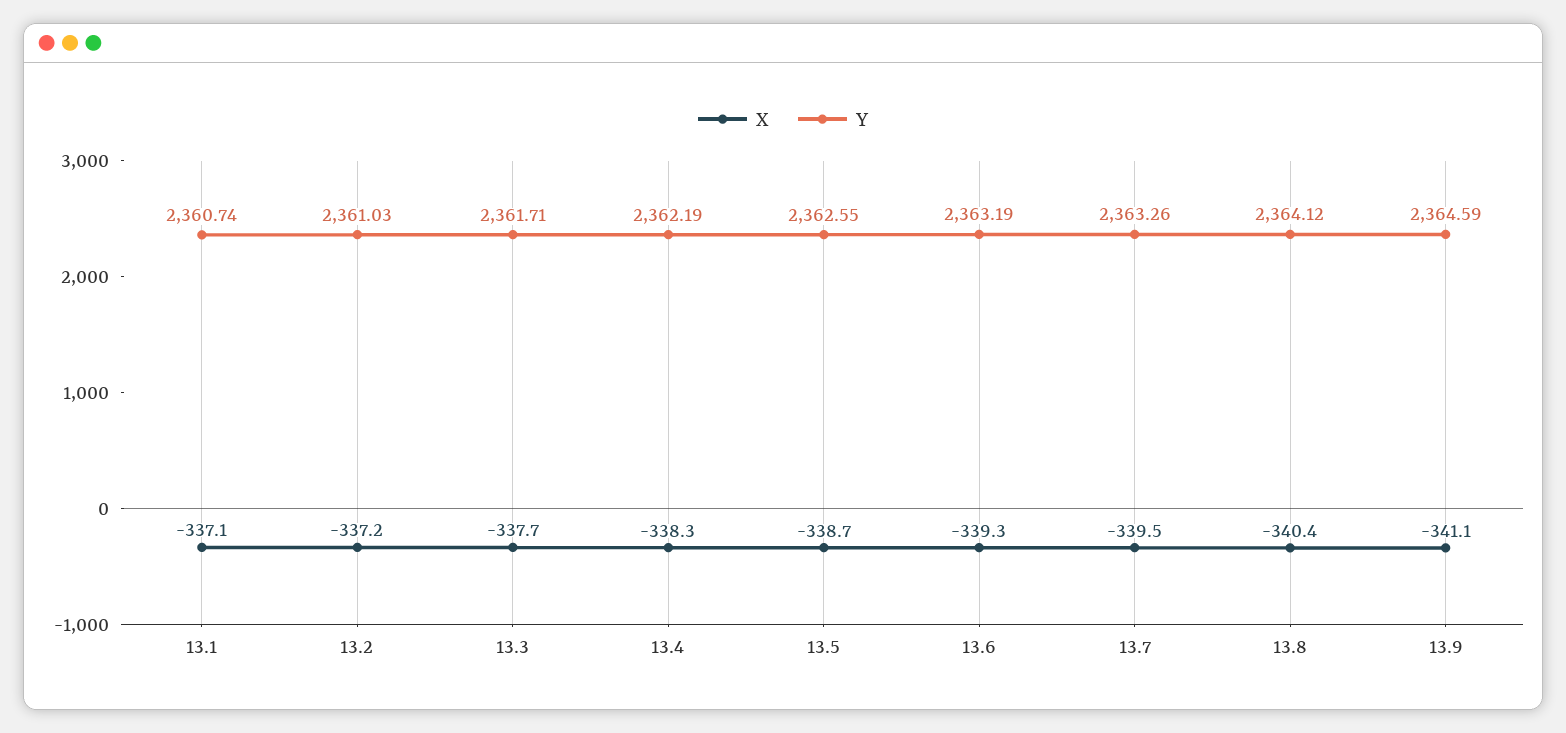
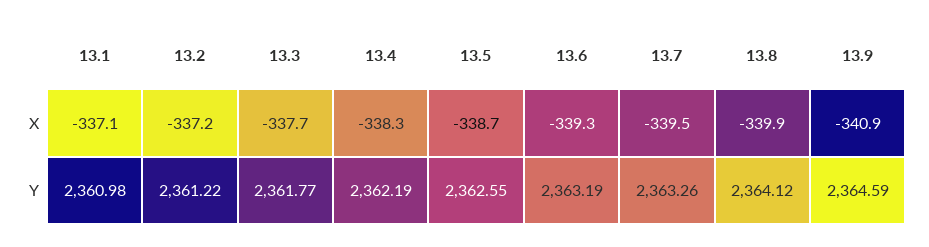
  {
    "X": {
      "13.1": -337.1,
      "13.2": -337.2,
      "13.3": -337.7,
      "13.4": -338.3,
      "13.5": -338.7,
      "13.6": -339.3,
      "13.7": -339.5,
-     "13.8": -340.4,
+     "13.8": -339.9,
-     "13.9": -341.1
+     "13.9": -340.9
    },
    "Y": {
-     "13.1": 2360.74,
+     "13.1": 2360.98,
-     "13.2": 2361.03,
+     "13.2": 2361.22,
-     "13.3": 2361.71,
+     "13.3": 2361.77,
      "13.4": 2362.19,
      "13.5": 2362.55,
      "13.6": 2363.19,
      "13.7": 2363.26,
      "13.8": 2364.12,
      "13.9": 2364.59
    }
  }

